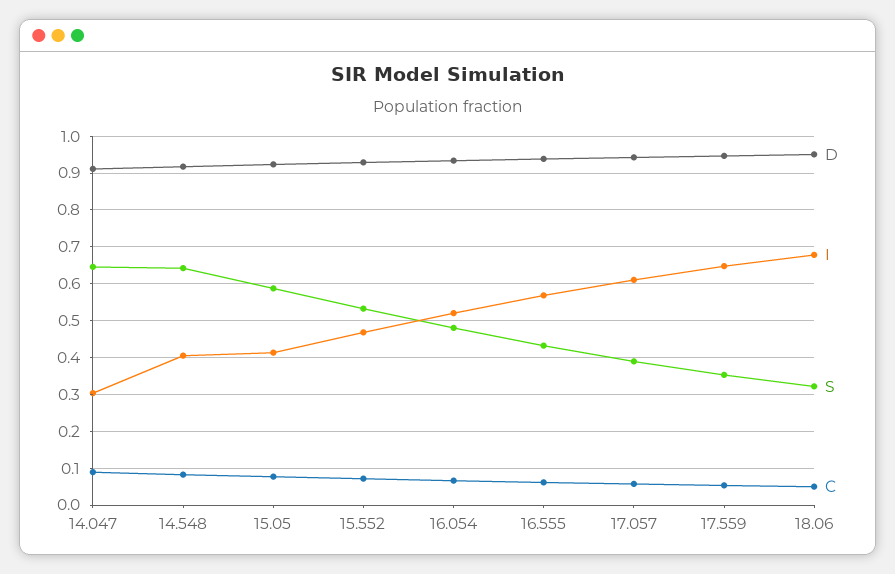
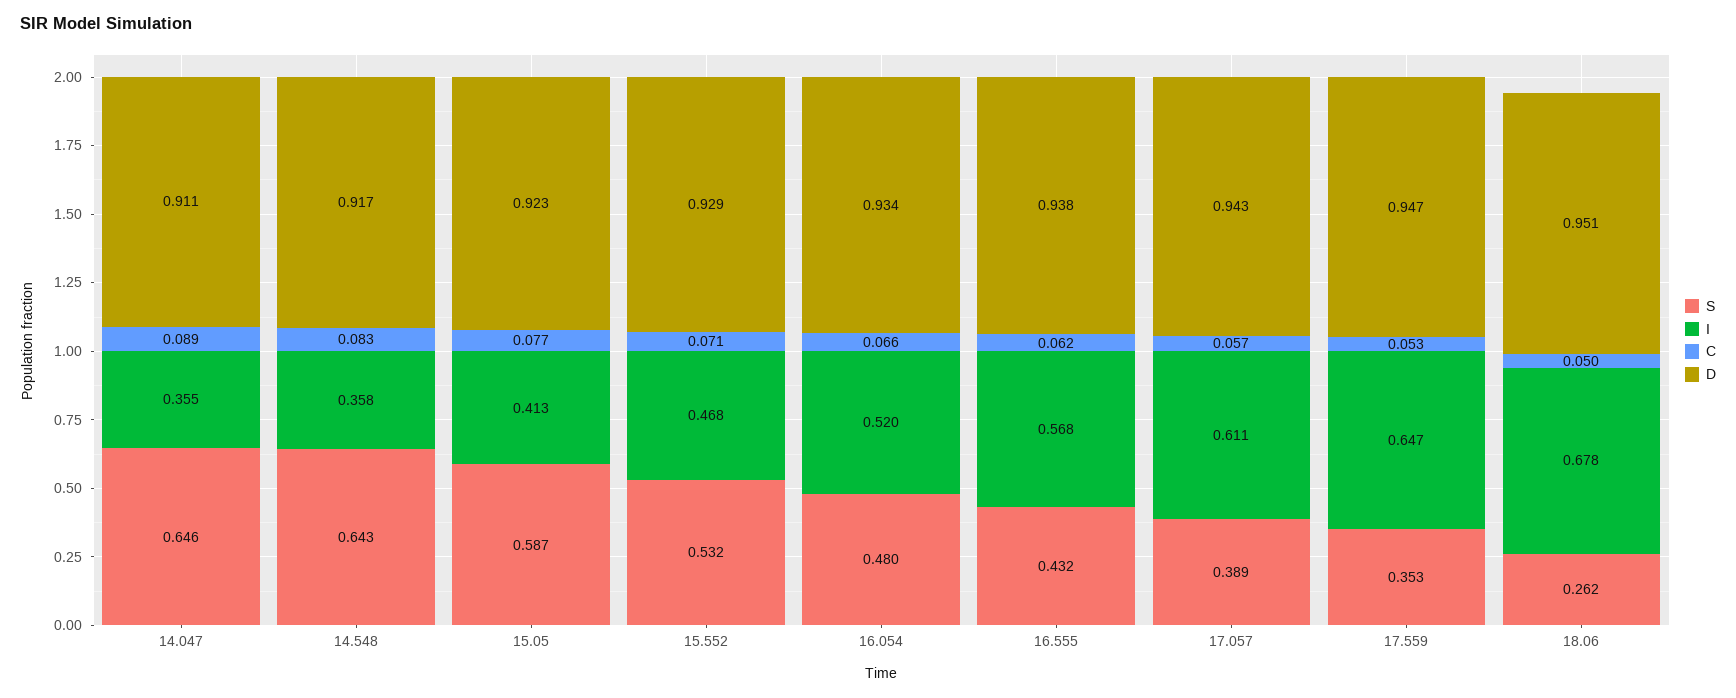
  {
    "D": {
      "14.047": 0.911,
      "14.548": 0.917,
      "15.05": 0.923,
      "15.552": 0.929,
      "16.054": 0.934,
      "16.555": 0.938,
      "17.057": 0.943,
      "17.559": 0.947,
      "18.06": 0.951
    },
    "I": {
-     "14.047": 0.3,
+     "14.047": 0.355,
-     "14.548": 0.4,
+     "14.548": 0.358,
      "15.05": 0.413,
      "15.552": 0.468,
      "16.054": 0.52,
      "16.555": 0.568,
      "17.057": 0.611,
      "17.559": 0.647,
      "18.06": 0.678
    },
    "S": {
      "14.047": 0.646,
      "14.548": 0.643,
      "15.05": 0.587,
      "15.552": 0.532,
      "16.054": 0.48,
      "16.555": 0.432,
      "17.057": 0.389,
      "17.559": 0.353,
-     "18.06": 0.32
+     "18.06": 0.262
    },
    "C": {
      "14.047": 0.089,
      "14.548": 0.083,
      "15.05": 0.077,
      "15.552": 0.071,
      "16.054": 0.066,
      "16.555": 0.062,
      "17.057": 0.057,
      "17.559": 0.053,
      "18.06": 0.05
    }
  }

